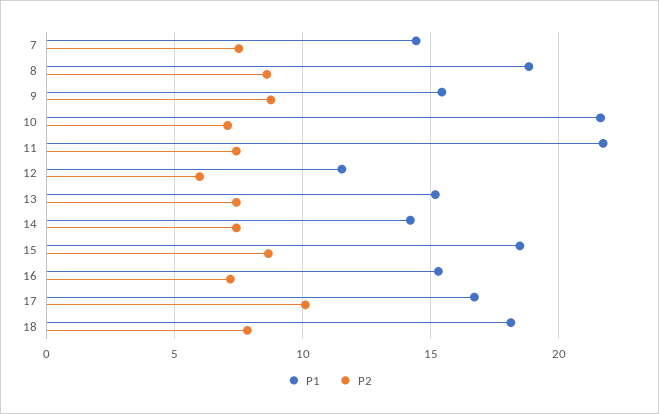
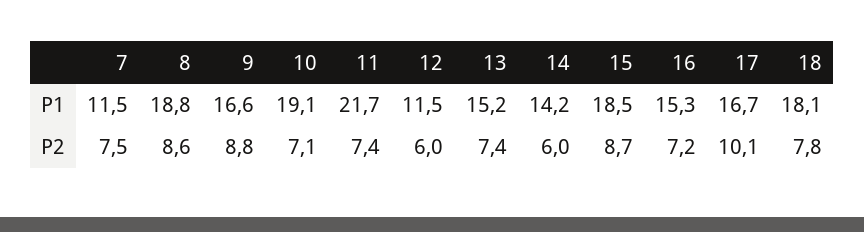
  {
    "P1": {
-     "7": 14.5,
+     "7": 11.5,
      "8": 18.8,
-     "9": 15.5,
+     "9": 16.6,
-     "10": 21.5,
+     "10": 19.1,
      "11": 21.7,
      "12": 11.5,
      "13": 15.2,
      "14": 14.2,
      "15": 18.5,
      "16": 15.3,
      "17": 16.7,
      "18": 18.1
    },
    "P2": {
      "7": 7.5,
      "8": 8.6,
      "9": 8.8,
      "10": 7.1,
      "11": 7.4,
      "12": 6,
      "13": 7.4,
-     "14": 7.5,
+     "14": 6,
      "15": 8.7,
      "16": 7.2,
      "17": 10.1,
      "18": 7.8
    }
  }

